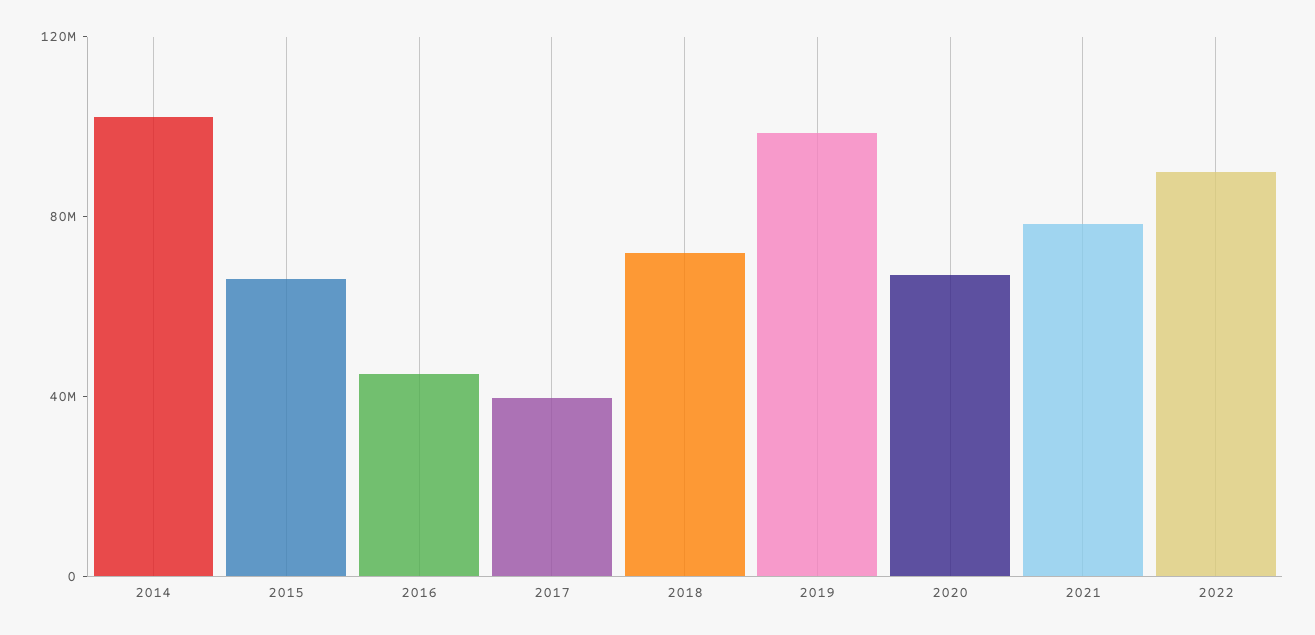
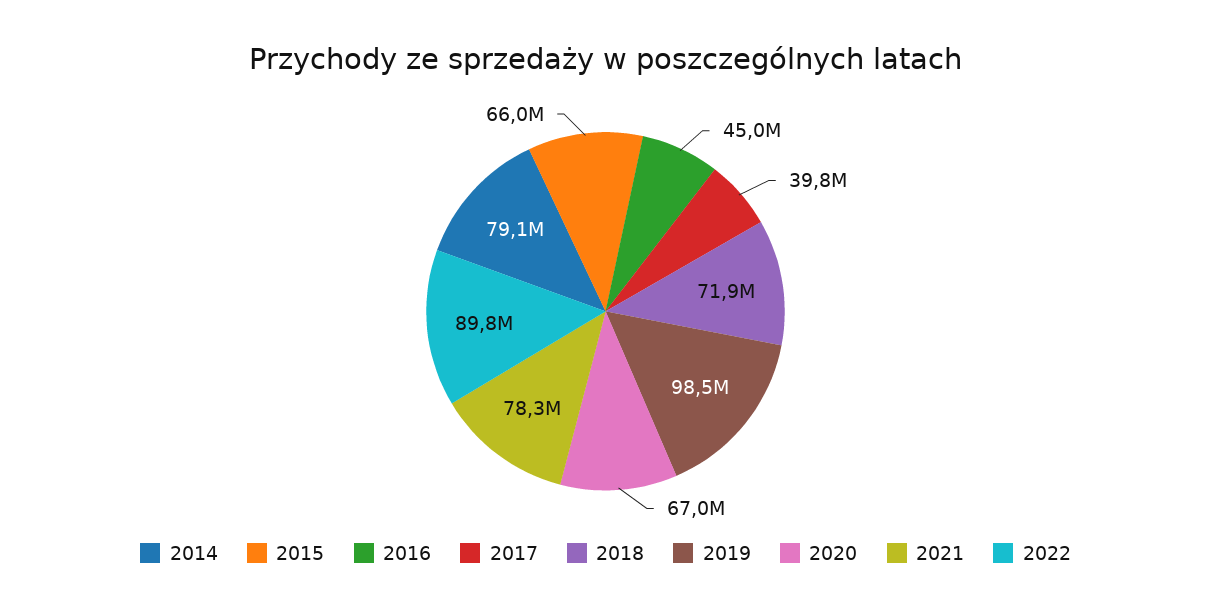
  {
-   "2014": 100000000,
+   "2014": 79100000,
    "2015": 66000000,
    "2016": 45000000,
    "2017": 39800000,
    "2018": 71900000,
    "2019": 98500000,
    "2020": 67000000,
    "2021": 78300000,
    "2022": 89800000
  }

